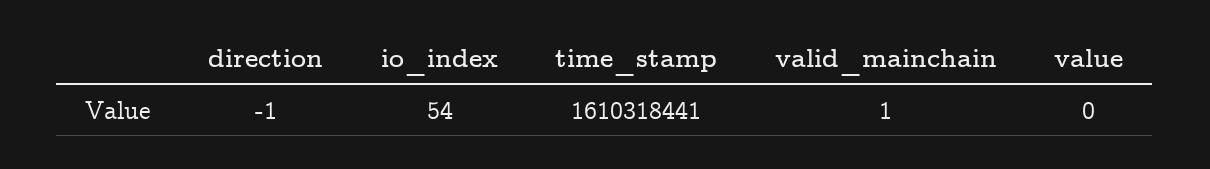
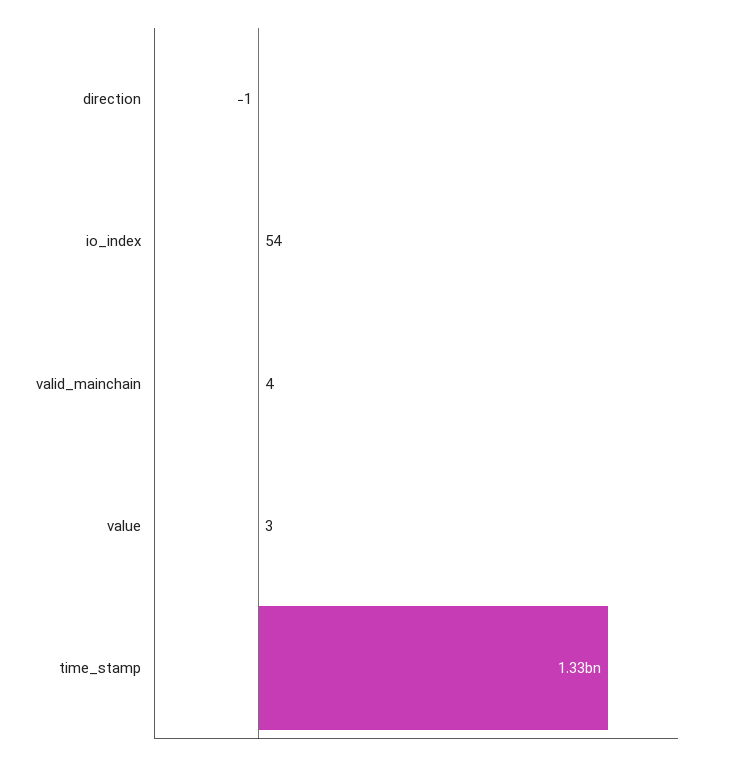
  {
    "direction": -1,
    "io_index": 54,
-   "time_stamp": 1610318441,
+   "time_stamp": 1330000000,
-   "valid_mainchain": 1,
+   "valid_mainchain": 4,
-   "value": 0
+   "value": 3
  }

